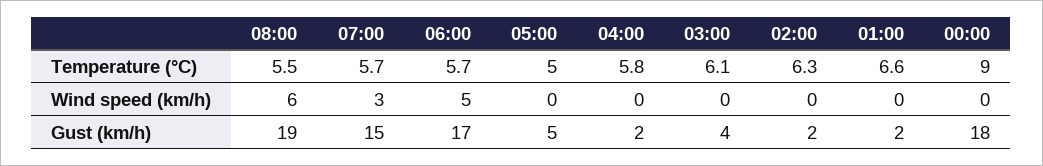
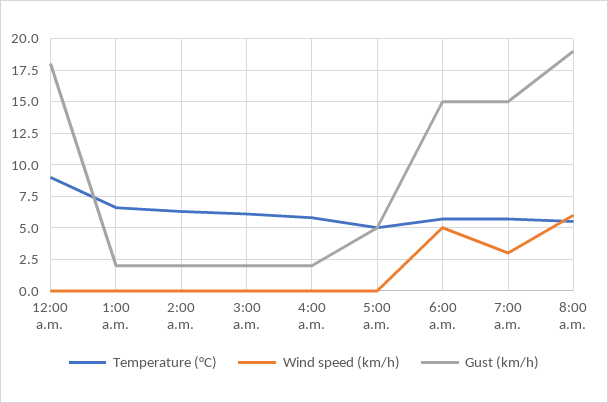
  {
    "Temperature (°C)": {
      "08:00": 5.5,
      "07:00": 5.7,
      "06:00": 5.7,
      "05:00": 5,
      "04:00": 5.8,
      "03:00": 6.1,
      "02:00": 6.3,
      "01:00": 6.6,
      "00:00": 9
    },
    "Wind speed (km/h)": {
      "08:00": 6,
      "07:00": 3,
      "06:00": 5,
      "05:00": 0,
      "04:00": 0,
      "03:00": 0,
      "02:00": 0,
      "01:00": 0,
      "00:00": 0
    },
    "Gust (km/h)": {
      "08:00": 19,
      "07:00": 15,
-     "06:00": 17,
+     "06:00": 15,
      "05:00": 5,
      "04:00": 2,
-     "03:00": 4,
+     "03:00": 2,
      "02:00": 2,
      "01:00": 2,
      "00:00": 18
    }
  }

